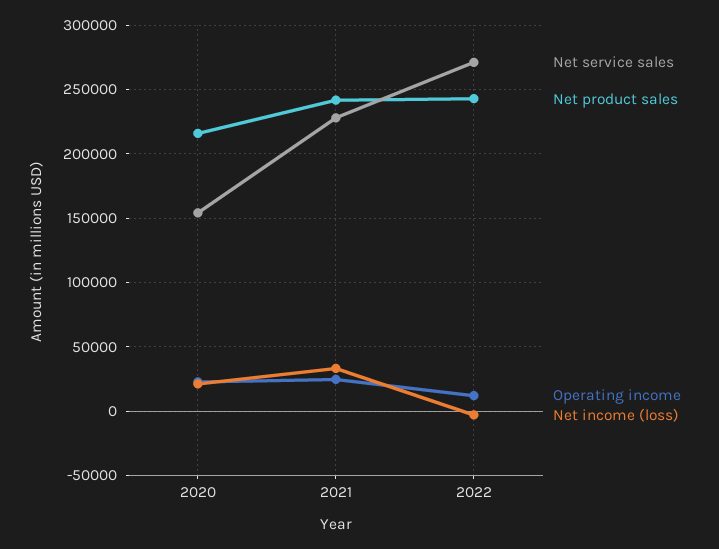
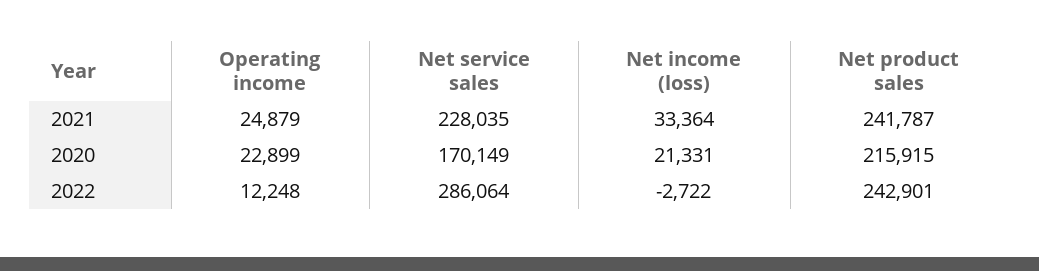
  {
    "Net service sales": {
-     "2020": 155000,
+     "2020": 170149,
      "2021": 228035,
-     "2022": 270000
+     "2022": 286064
    },
    "Net product sales": {
      "2020": 215915,
      "2021": 241787,
      "2022": 242901
    },
    "Operating income": {
      "2020": 22899,
      "2021": 24879,
      "2022": 12248
    },
    "Net income (loss)": {
      "2020": 21331,
      "2021": 33364,
      "2022": -2722
    }
  }

